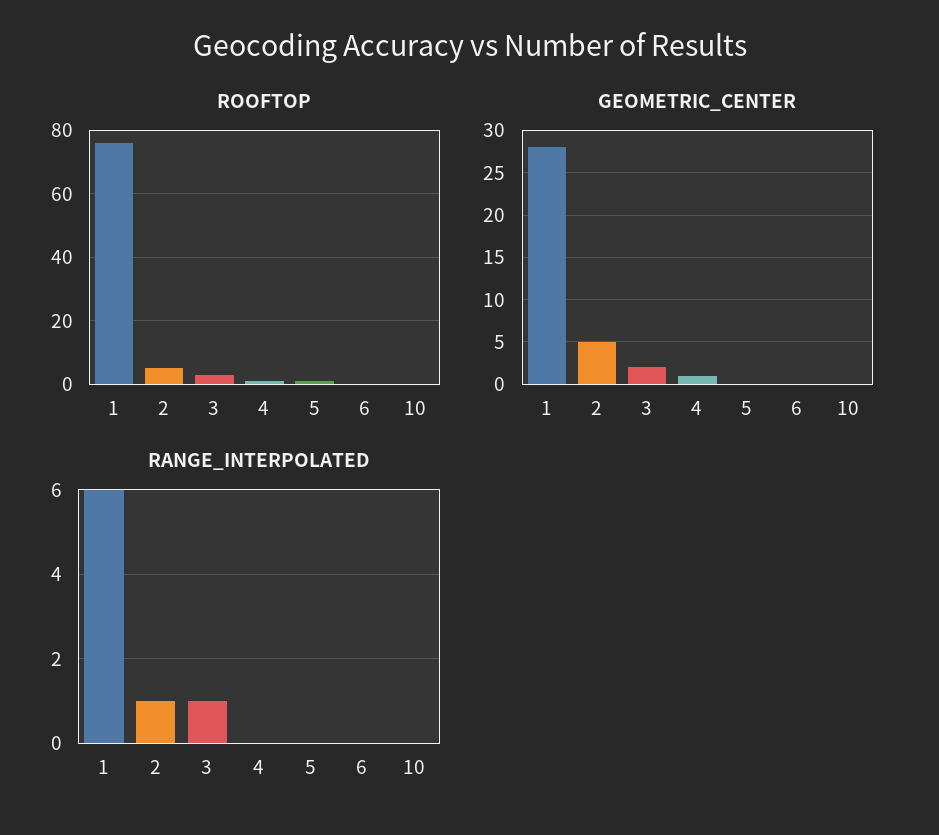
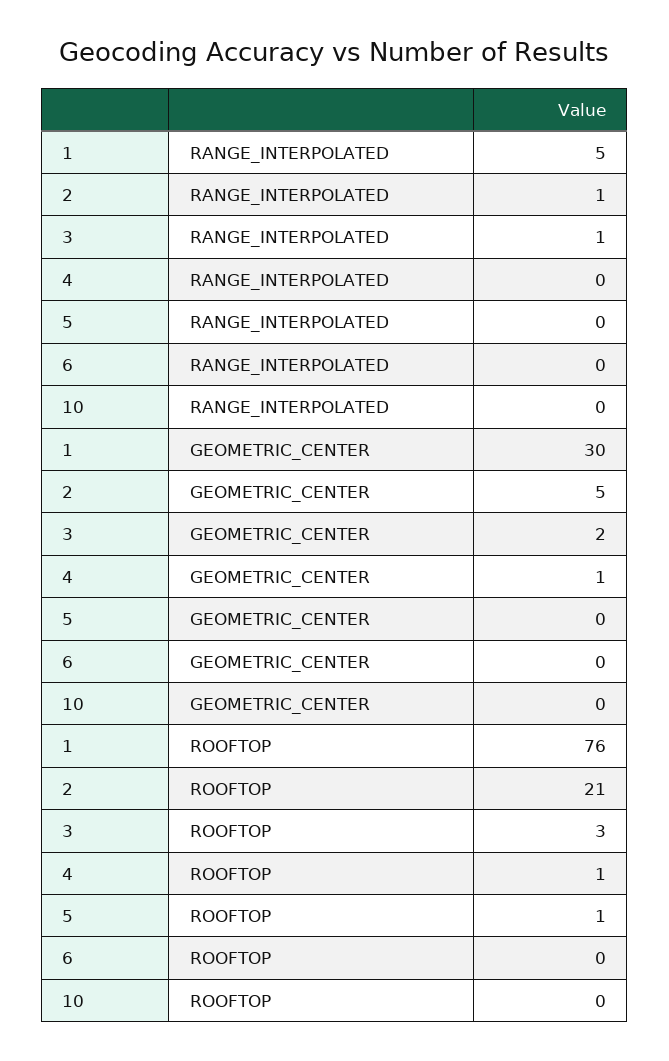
  {
    "ROOFTOP": {
      "1": 76,
-     "2": 5,
+     "2": 21,
      "3": 3,
      "4": 1,
      "5": 1,
      "6": 0,
      "10": 0
    },
    "GEOMETRIC_CENTER": {
-     "1": 28,
+     "1": 30,
      "2": 5,
      "3": 2,
      "4": 1,
      "5": 0,
      "6": 0,
      "10": 0
    },
    "RANGE_INTERPOLATED": {
-     "1": 6,
+     "1": 5,
      "2": 1,
      "3": 1,
      "4": 0,
      "5": 0,
      "6": 0,
      "10": 0
    }
  }

